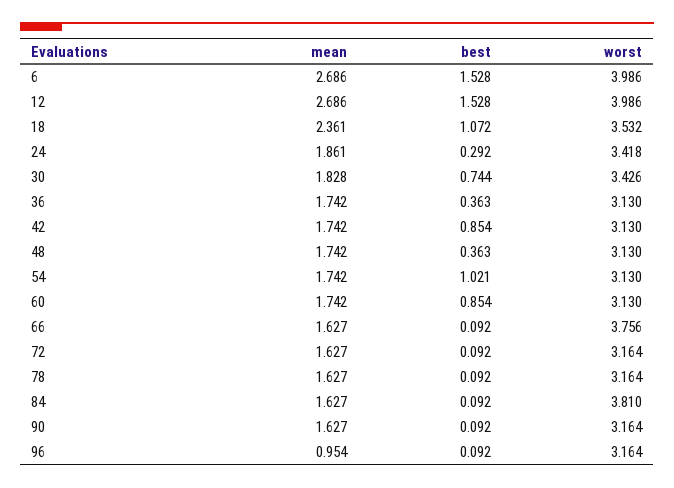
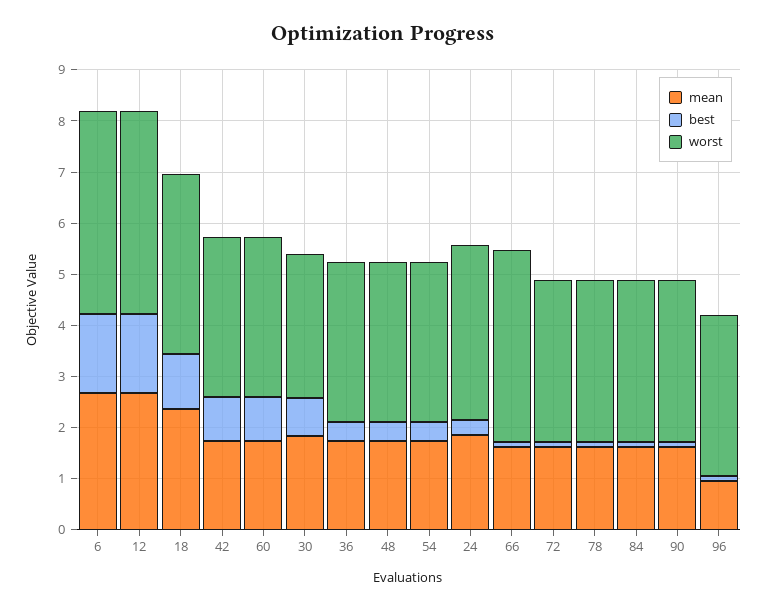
  {
    "mean": {
      "6": 2.686,
      "12": 2.686,
      "18": 2.361,
      "24": 1.861,
      "30": 1.828,
      "36": 1.742,
      "42": 1.742,
      "48": 1.742,
      "54": 1.742,
      "60": 1.742,
      "66": 1.627,
      "72": 1.627,
      "78": 1.627,
      "84": 1.627,
      "90": 1.627,
      "96": 0.954
    },
    "best": {
      "6": 1.528,
      "12": 1.528,
      "18": 1.072,
      "24": 0.292,
      "30": 0.744,
      "36": 0.363,
      "42": 0.854,
      "48": 0.363,
-     "54": 1.021,
+     "54": 0.4,
      "60": 0.854,
      "66": 0.092,
      "72": 0.092,
      "78": 0.092,
      "84": 0.092,
      "90": 0.092,
      "96": 0.092
    },
    "worst": {
      "6": 3.986,
      "12": 3.986,
      "18": 3.532,
      "24": 3.418,
-     "30": 3.426,
+     "30": 2.8,
      "36": 3.13,
      "42": 3.13,
      "48": 3.13,
      "54": 3.13,
      "60": 3.13,
      "66": 3.756,
      "72": 3.164,
      "78": 3.164,
-     "84": 3.81,
+     "84": 3.2,
      "90": 3.164,
      "96": 3.164
    }
  }

